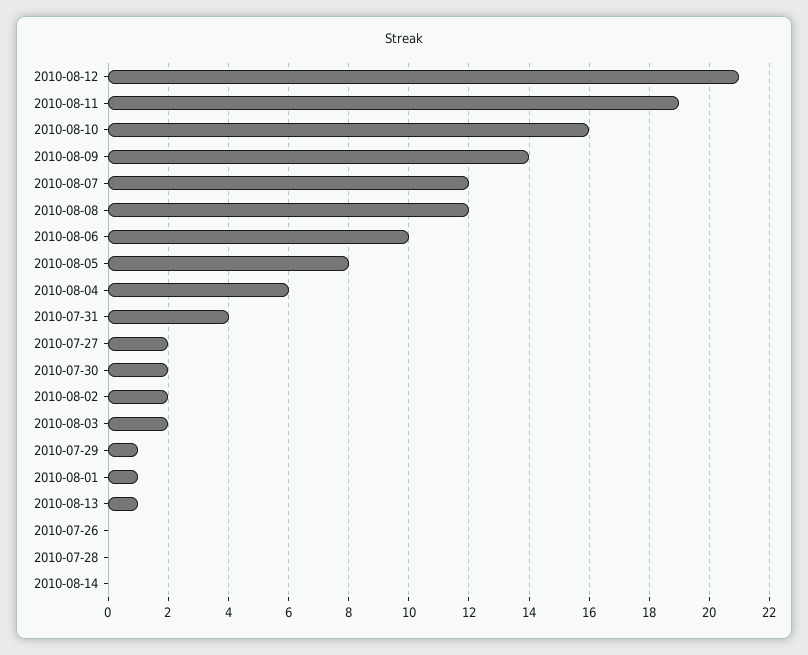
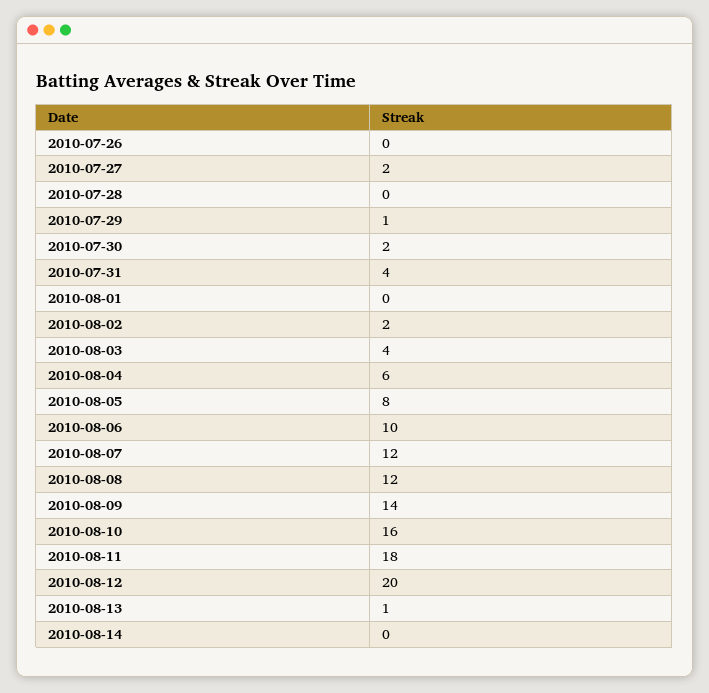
  {
-   "2010-08-12": 21,
+   "2010-08-12": 20,
-   "2010-08-11": 19,
+   "2010-08-11": 18,
    "2010-08-10": 16,
    "2010-08-09": 14,
    "2010-08-07": 12,
    "2010-08-08": 12,
    "2010-08-06": 10,
    "2010-08-05": 8,
    "2010-08-04": 6,
    "2010-07-31": 4,
    "2010-07-27": 2,
    "2010-07-30": 2,
    "2010-08-02": 2,
-   "2010-08-03": 2,
+   "2010-08-03": 4,
    "2010-07-29": 1,
-   "2010-08-01": 1,
+   "2010-08-01": 0,
    "2010-08-13": 1,
    "2010-07-26": 0,
    "2010-07-28": 0,
    "2010-08-14": 0
  }

